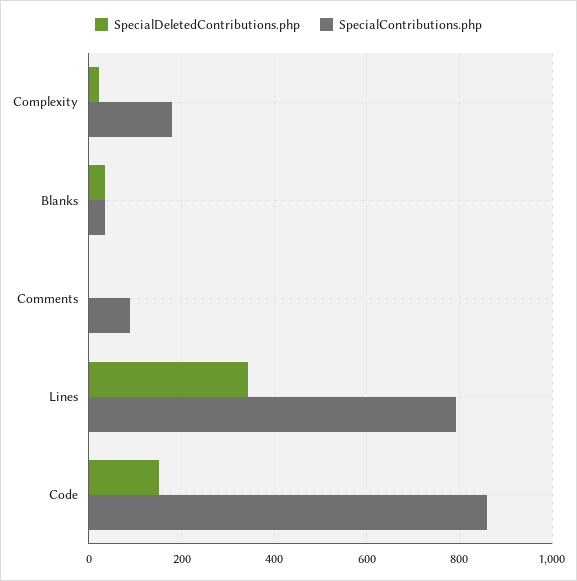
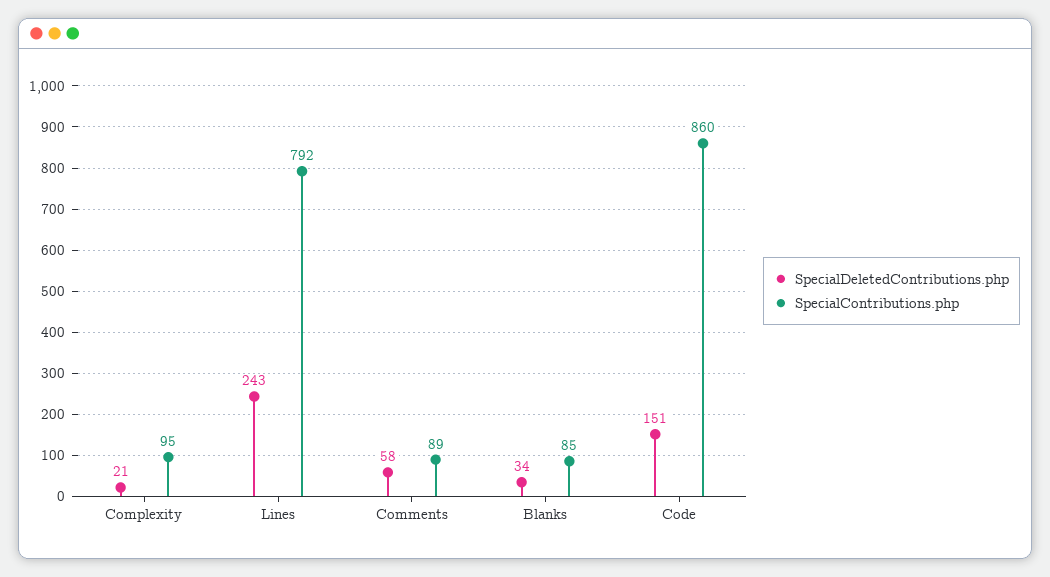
  {
    "SpecialDeletedContributions.php": {
      "Complexity": 21,
      "Blanks": 34,
-     "Comments": 0,
+     "Comments": 58,
-     "Lines": 340,
+     "Lines": 243,
      "Code": 151
    },
    "SpecialContributions.php": {
-     "Complexity": 180,
+     "Complexity": 95,
-     "Blanks": 40,
+     "Blanks": 85,
      "Comments": 89,
      "Lines": 792,
      "Code": 860
    }
  }

